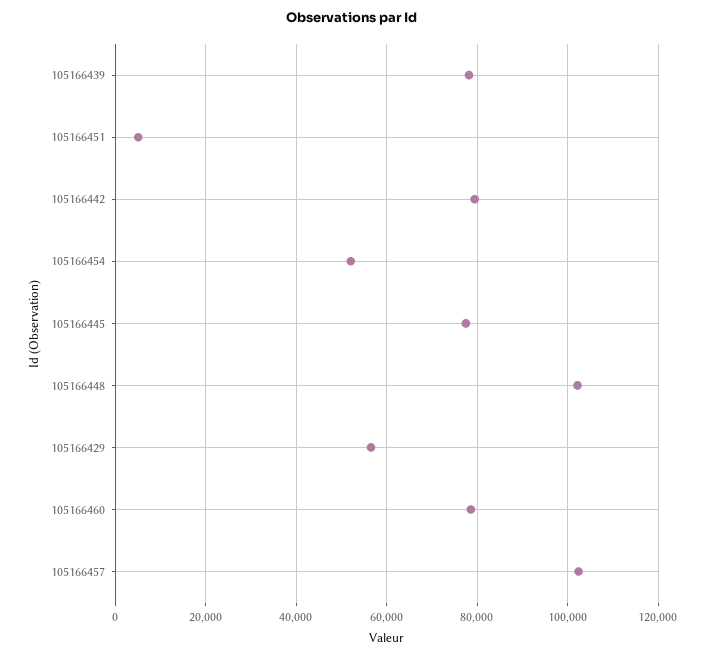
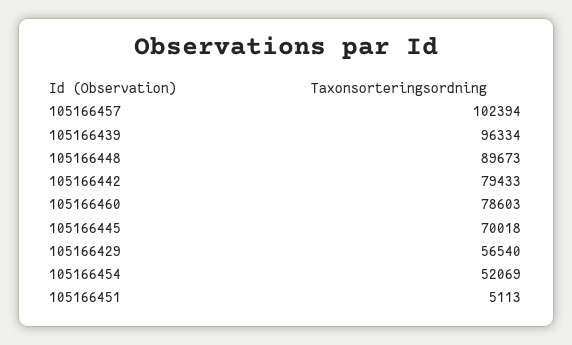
  {
-   "105166439": 78000,
+   "105166439": 96334,
    "105166451": 5113,
    "105166442": 79433,
    "105166454": 52069,
-   "105166445": 78000,
+   "105166445": 70018,
-   "105166448": 102000,
+   "105166448": 89673,
    "105166429": 56540,
    "105166460": 78603,
    "105166457": 102394
  }

